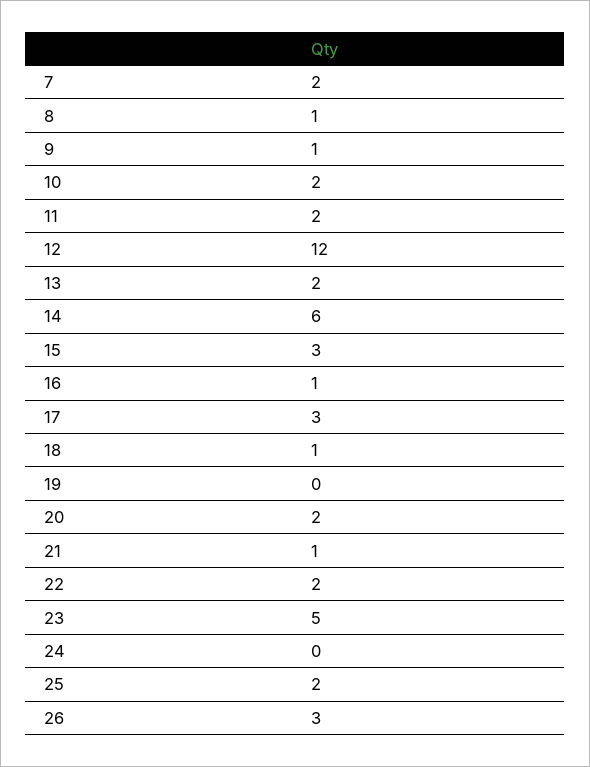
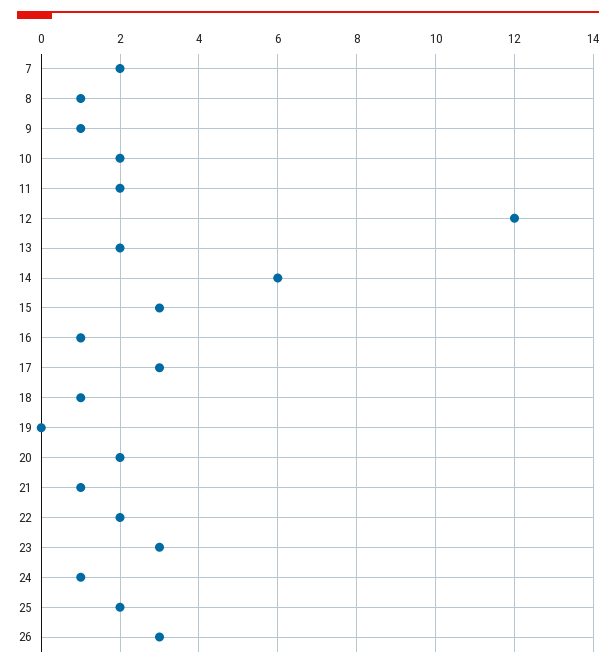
  {
    "7": 2,
    "8": 1,
    "9": 1,
    "10": 2,
    "11": 2,
    "12": 12,
    "13": 2,
    "14": 6,
    "15": 3,
    "16": 1,
    "17": 3,
    "18": 1,
    "19": 0,
    "20": 2,
    "21": 1,
    "22": 2,
-   "23": 5,
+   "23": 3,
-   "24": 0,
+   "24": 1,
    "25": 2,
    "26": 3
  }

